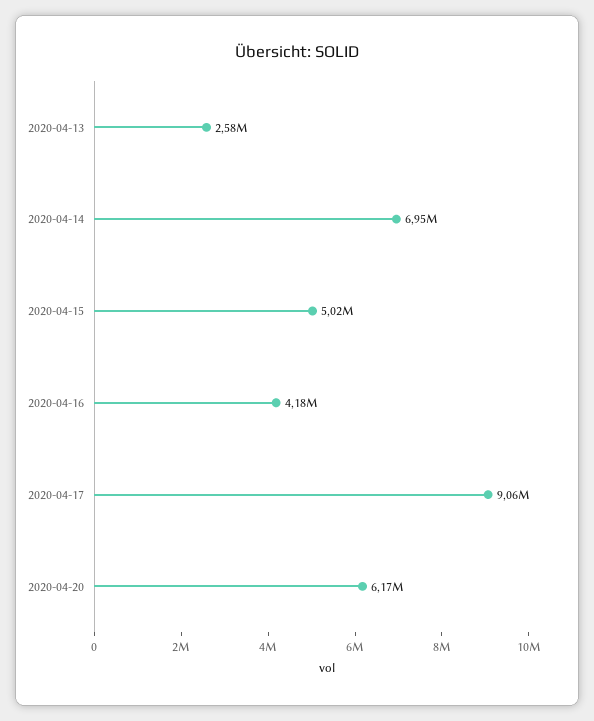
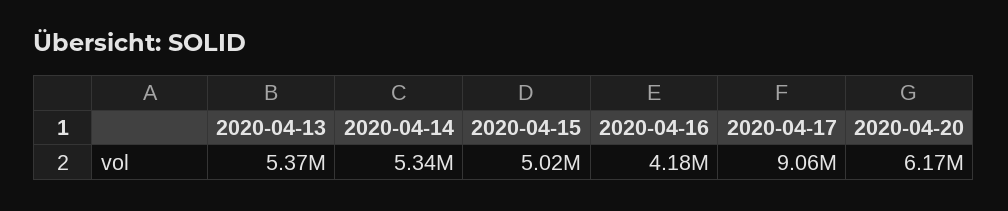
  {
-   "2020-04-13": 2580000,
+   "2020-04-13": 5370000,
-   "2020-04-14": 6950000,
+   "2020-04-14": 5340000,
    "2020-04-15": 5020000,
    "2020-04-16": 4180000,
    "2020-04-17": 9060000,
    "2020-04-20": 6170000
  }

